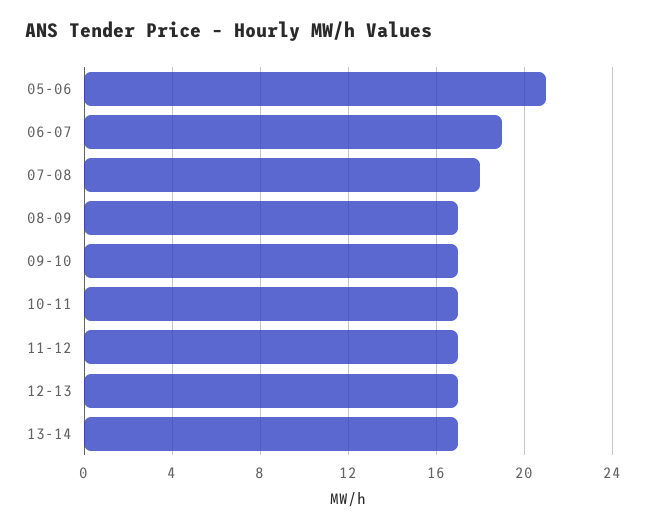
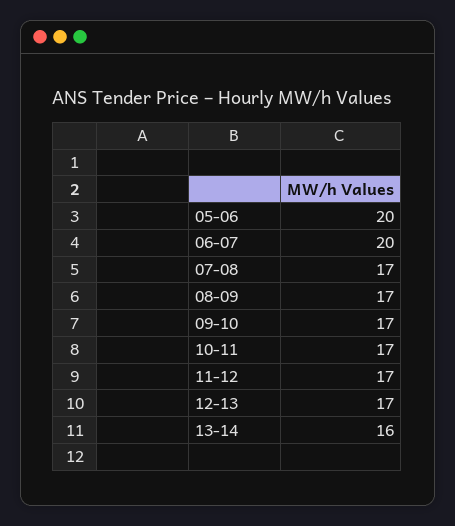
  {
-   "05-06": 21,
+   "05-06": 20,
-   "06-07": 19,
+   "06-07": 20,
-   "07-08": 18,
+   "07-08": 17,
    "08-09": 17,
    "09-10": 17,
    "10-11": 17,
    "11-12": 17,
    "12-13": 17,
-   "13-14": 17
+   "13-14": 16
  }

